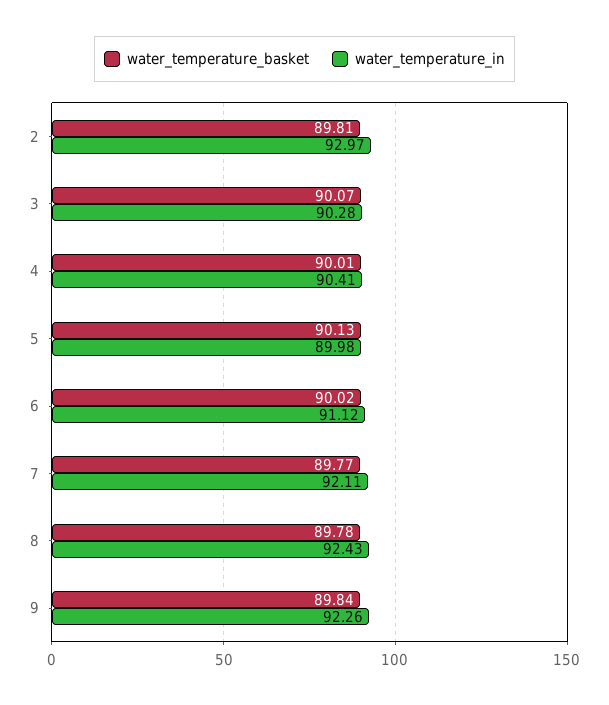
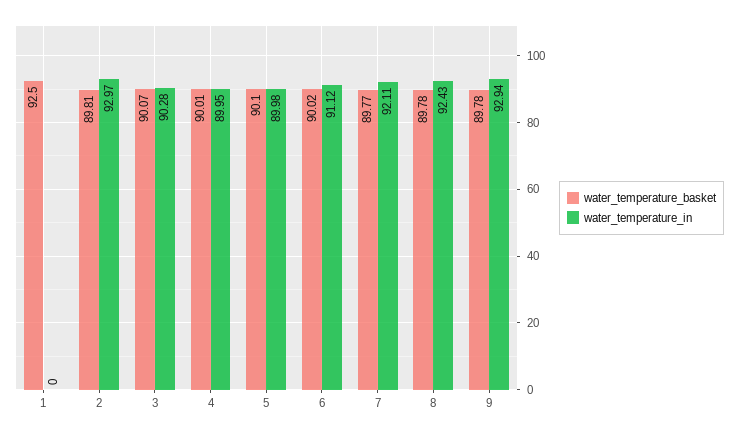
  {
    "water_temperature_basket": {
      "2": 89.81,
      "3": 90.07,
      "4": 90.01,
-     "5": 90.13,
+     "5": 90.1,
      "6": 90.02,
      "7": 89.77,
      "8": 89.78,
-     "9": 89.84
+     "9": 89.78,
+     "1": 92.5
    },
    "water_temperature_in": {
      "2": 92.97,
      "3": 90.28,
-     "4": 90.41,
+     "4": 89.95,
      "5": 89.98,
      "6": 91.12,
      "7": 92.11,
      "8": 92.43,
-     "9": 92.26
+     "9": 92.94,
+     "1": 0
    }
  }

